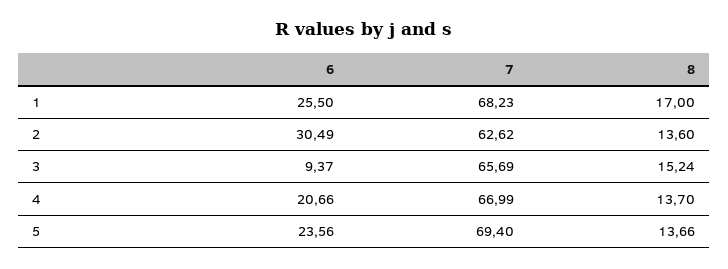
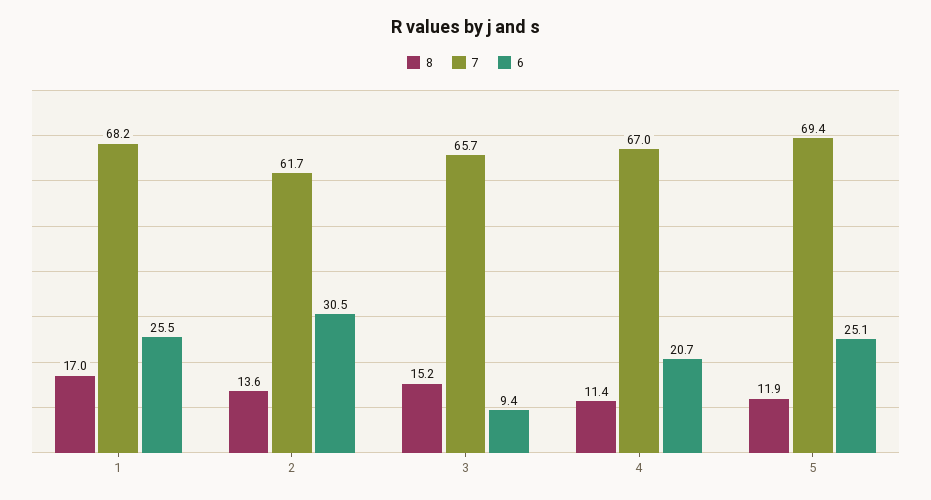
  {
    "6": {
      "1": 25.5,
      "2": 30.49,
      "3": 9.37,
      "4": 20.66,
-     "5": 23.56
+     "5": 25.1
    },
    "7": {
      "1": 68.23,
-     "2": 62.62,
+     "2": 61.7,
      "3": 65.69,
      "4": 66.99,
      "5": 69.4
    },
    "8": {
      "1": 17,
      "2": 13.6,
      "3": 15.24,
-     "4": 13.7,
+     "4": 11.4,
-     "5": 13.66
+     "5": 11.9
    }
  }

